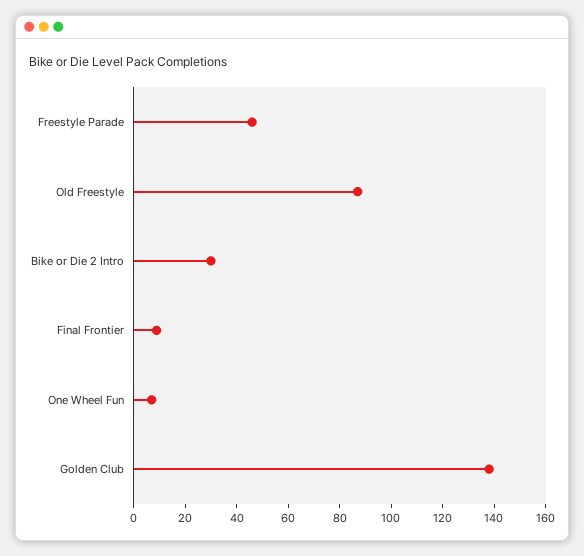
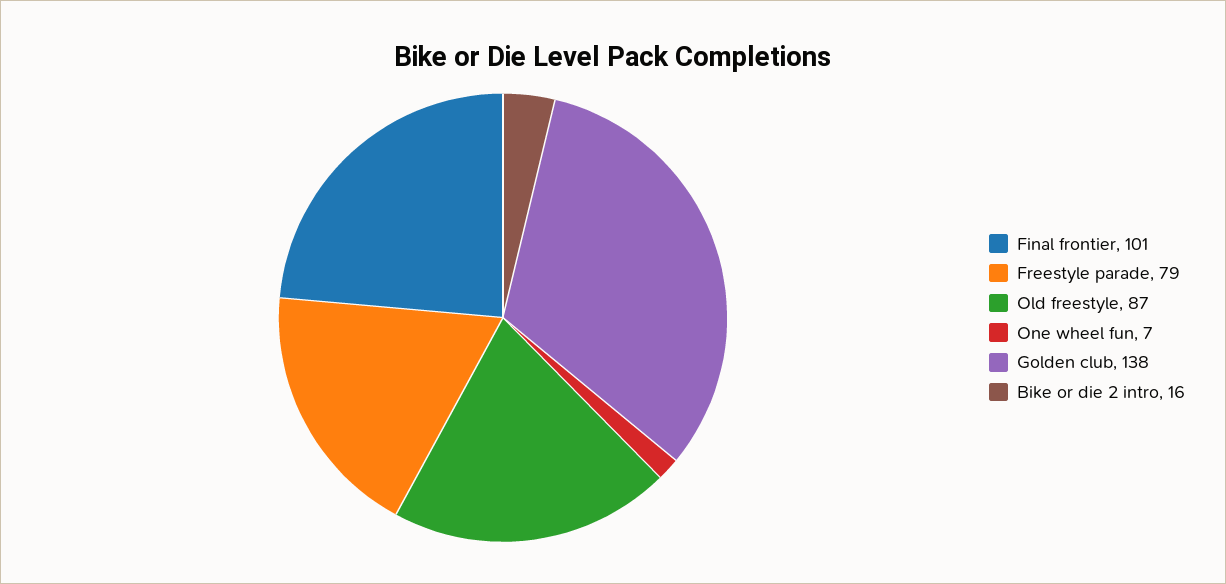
  {
-   "Freestyle Parade": 45,
+   "Freestyle Parade": 79,
    "Old Freestyle": 87,
-   "Bike or Die 2 Intro": 30,
+   "Bike or Die 2 Intro": 16,
-   "Final Frontier": 10,
+   "Final Frontier": 101,
    "One Wheel Fun": 7,
    "Golden Club": 138
  }

